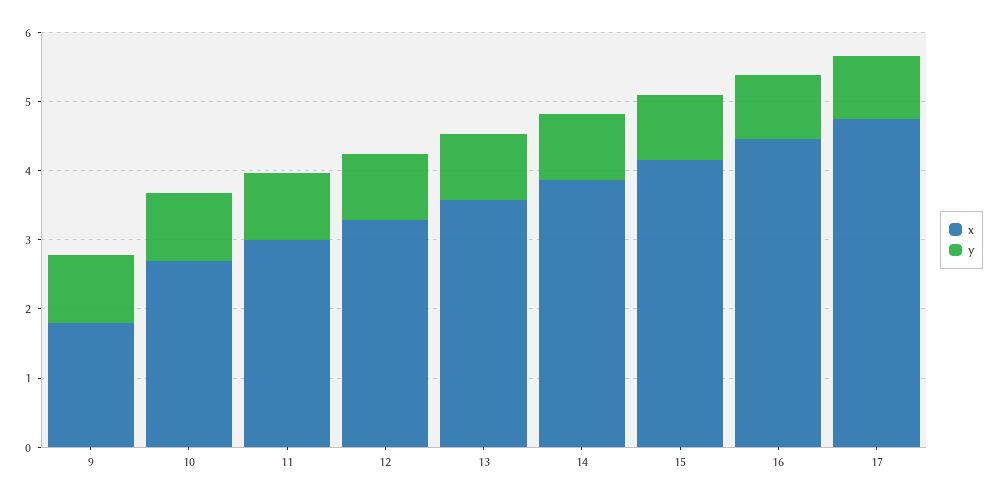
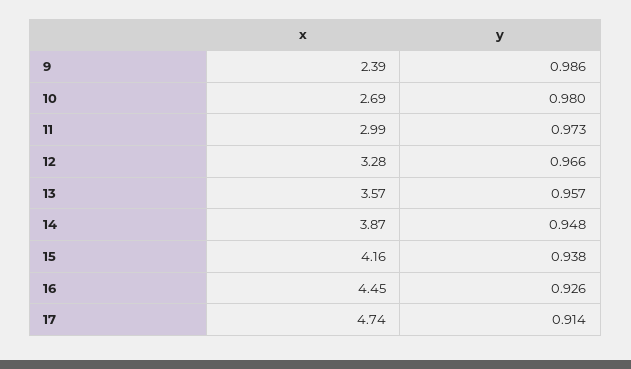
  {
    "x": {
-     "9": 1.8,
+     "9": 2.39,
      "10": 2.69,
      "11": 2.99,
      "12": 3.28,
      "13": 3.57,
      "14": 3.87,
      "15": 4.16,
      "16": 4.45,
      "17": 4.74
    },
    "y": {
      "9": 0.986,
      "10": 0.98,
      "11": 0.973,
      "12": 0.966,
      "13": 0.957,
      "14": 0.948,
      "15": 0.938,
      "16": 0.926,
      "17": 0.914
    }
  }

